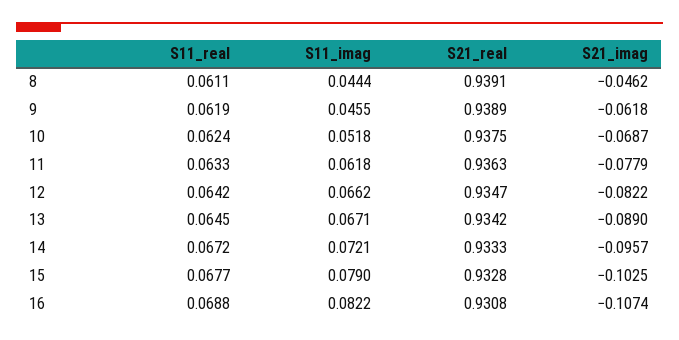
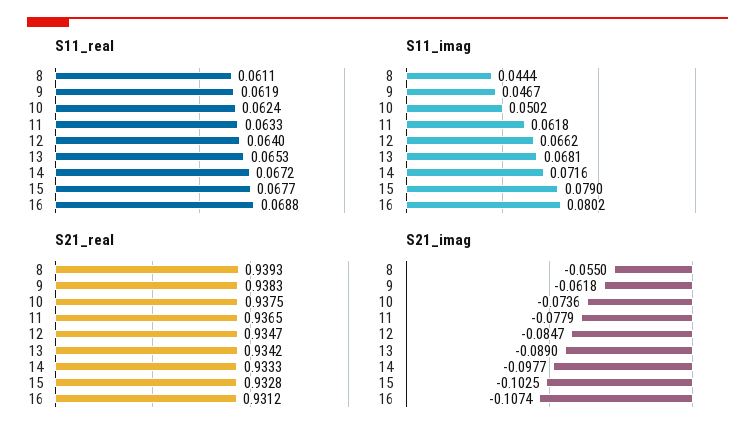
  {
    "S11_real": {
      "8": 0.0611,
      "9": 0.0619,
      "10": 0.0624,
      "11": 0.0633,
-     "12": 0.0642,
+     "12": 0.064,
-     "13": 0.0645,
+     "13": 0.0653,
      "14": 0.0672,
      "15": 0.0677,
      "16": 0.0688
    },
    "S11_imag": {
      "8": 0.0444,
-     "9": 0.0455,
+     "9": 0.0467,
-     "10": 0.0518,
+     "10": 0.0502,
      "11": 0.0618,
      "12": 0.0662,
-     "13": 0.0671,
+     "13": 0.0681,
-     "14": 0.0721,
+     "14": 0.0716,
      "15": 0.079,
-     "16": 0.0822
+     "16": 0.0802
    },
    "S21_real": {
-     "8": 0.9391,
+     "8": 0.9393,
-     "9": 0.9389,
+     "9": 0.9383,
      "10": 0.9375,
-     "11": 0.9363,
+     "11": 0.9365,
      "12": 0.9347,
      "13": 0.9342,
      "14": 0.9333,
      "15": 0.9328,
-     "16": 0.9308
+     "16": 0.9312
    },
    "S21_imag": {
-     "8": -0.0462,
+     "8": -0.055,
      "9": -0.0618,
-     "10": -0.0687,
+     "10": -0.0736,
      "11": -0.0779,
-     "12": -0.0822,
+     "12": -0.0847,
      "13": -0.089,
-     "14": -0.0957,
+     "14": -0.0977,
      "15": -0.1025,
      "16": -0.1074
    }
  }

